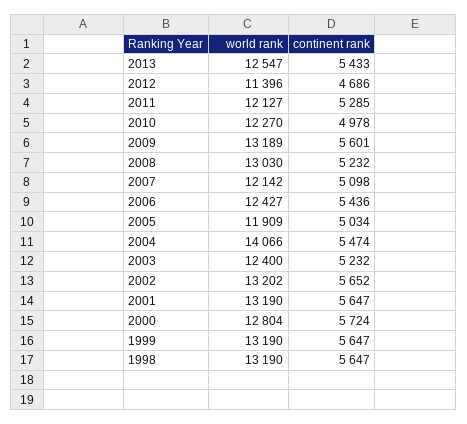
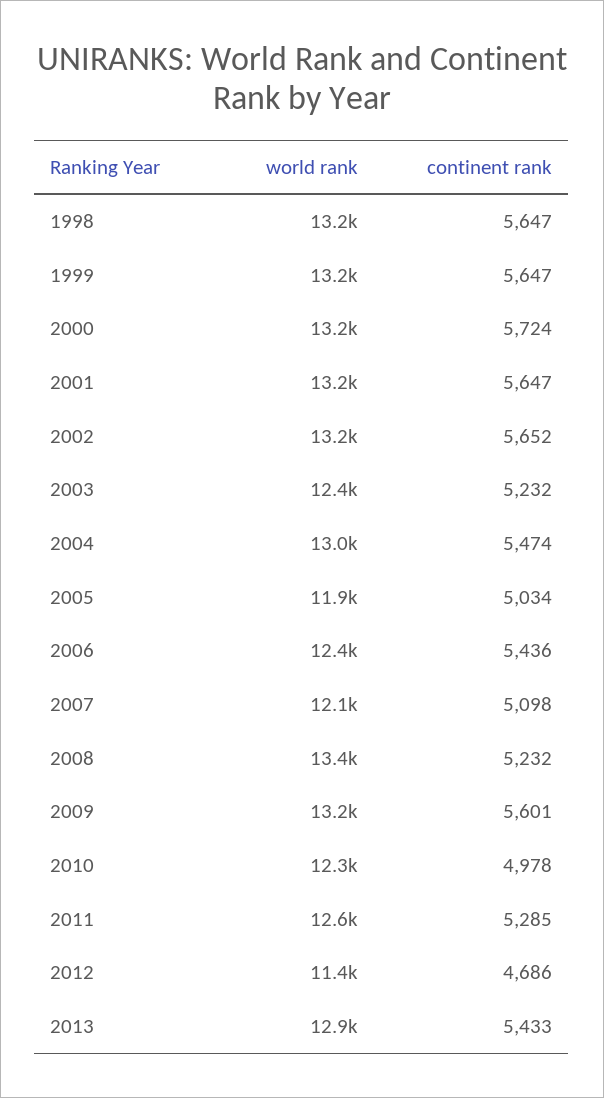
  {
    "world rank": {
-     "2013": 12547,
+     "2013": 12900,
      "2012": 11396,
-     "2011": 12127,
+     "2011": 12600,
      "2010": 12270,
      "2009": 13189,
-     "2008": 13030,
+     "2008": 13400,
      "2007": 12142,
      "2006": 12427,
      "2005": 11909,
-     "2004": 14066,
+     "2004": 13000,
      "2003": 12400,
      "2002": 13202,
      "2001": 13190,
-     "2000": 12804,
+     "2000": 13200,
      "1999": 13190,
      "1998": 13190
    },
    "continent rank": {
      "2013": 5433,
      "2012": 4686,
      "2011": 5285,
      "2010": 4978,
      "2009": 5601,
      "2008": 5232,
      "2007": 5098,
      "2006": 5436,
      "2005": 5034,
      "2004": 5474,
      "2003": 5232,
      "2002": 5652,
      "2001": 5647,
      "2000": 5724,
      "1999": 5647,
      "1998": 5647
    }
  }

